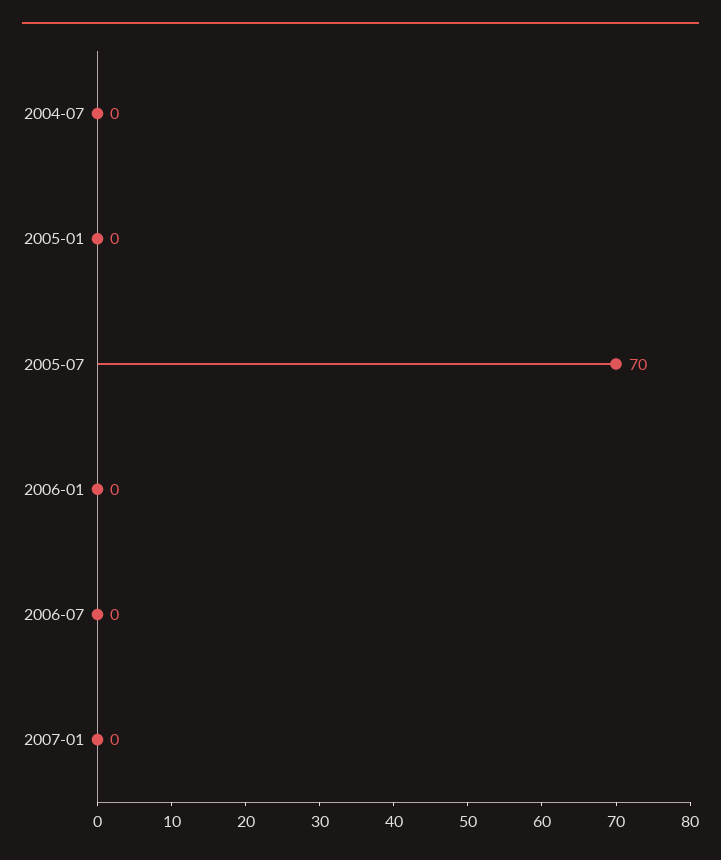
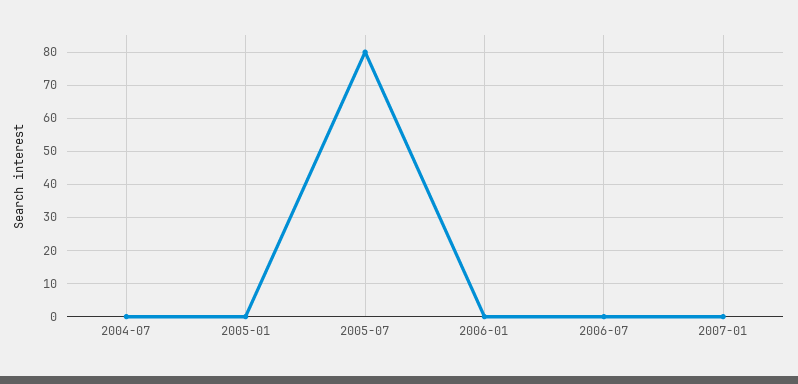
  {
    "2004-07": 0,
    "2005-01": 0,
-   "2005-07": 70,
+   "2005-07": 80,
    "2006-01": 0,
    "2006-07": 0,
    "2007-01": 0
  }

